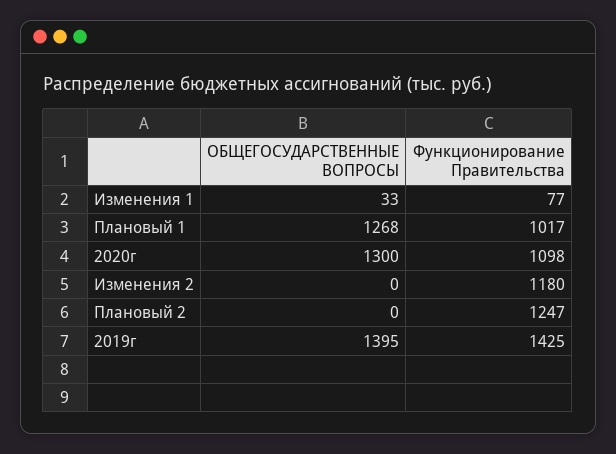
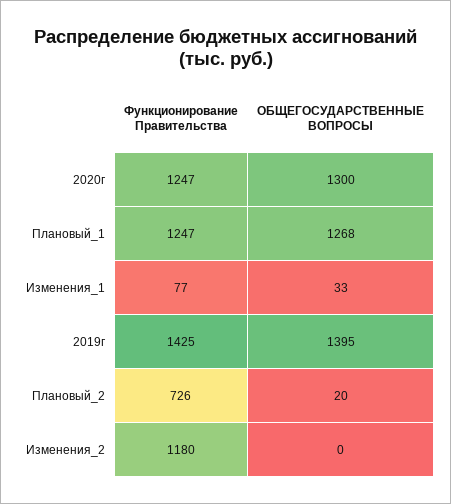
  {
    "ОБЩЕГОСУДАРСТВЕННЫЕ ВОПРОСЫ": {
      "Изменения 1": 33,
      "Плановый 1": 1268,
      "2020г": 1300,
      "Изменения 2": 0,
-     "Плановый 2": 0,
+     "Плановый 2": 20,
      "2019г": 1395
    },
    "Функционирование Правительства": {
      "Изменения 1": 77,
-     "Плановый 1": 1017,
+     "Плановый 1": 1247,
-     "2020г": 1098,
+     "2020г": 1247,
      "Изменения 2": 1180,
-     "Плановый 2": 1247,
+     "Плановый 2": 726,
      "2019г": 1425
    }
  }

